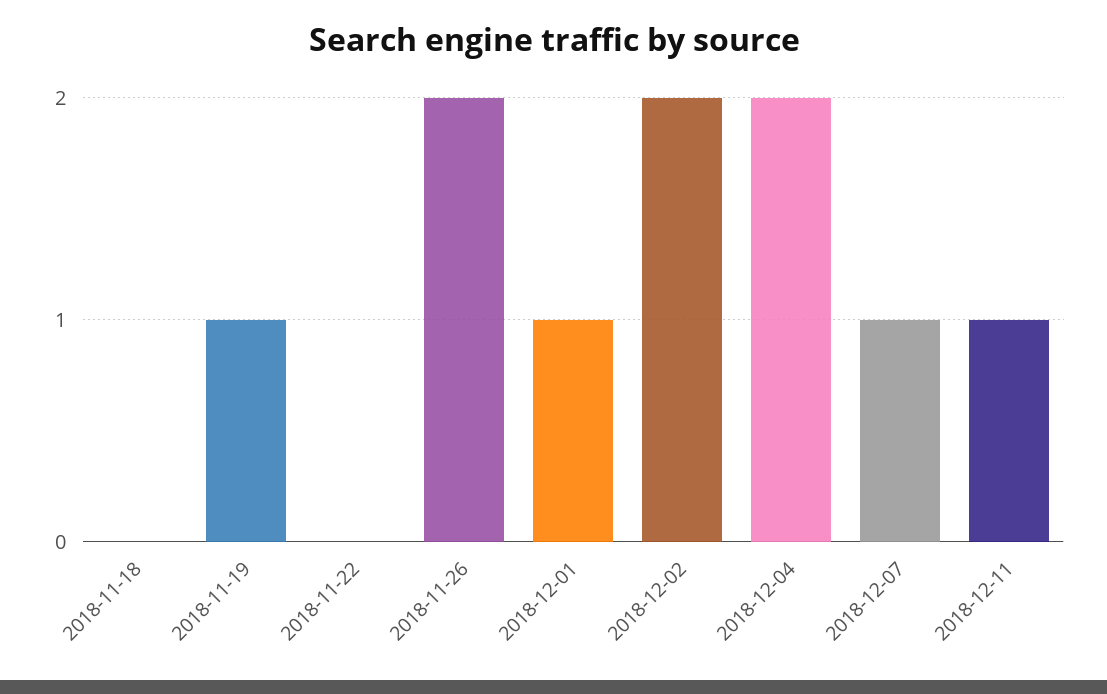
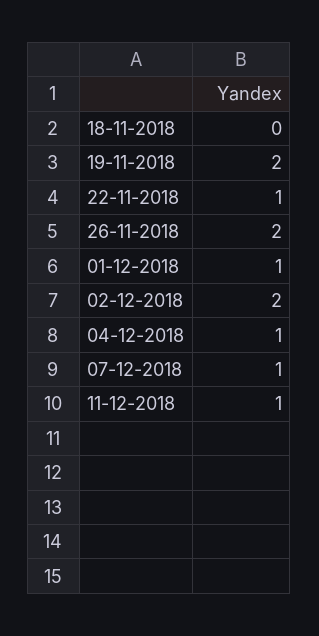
  {
    "2018-11-18": 0,
-   "2018-11-19": 1,
+   "2018-11-19": 2,
-   "2018-11-22": 0,
+   "2018-11-22": 1,
    "2018-11-26": 2,
    "2018-12-01": 1,
    "2018-12-02": 2,
-   "2018-12-04": 2,
+   "2018-12-04": 1,
    "2018-12-07": 1,
    "2018-12-11": 1
  }

